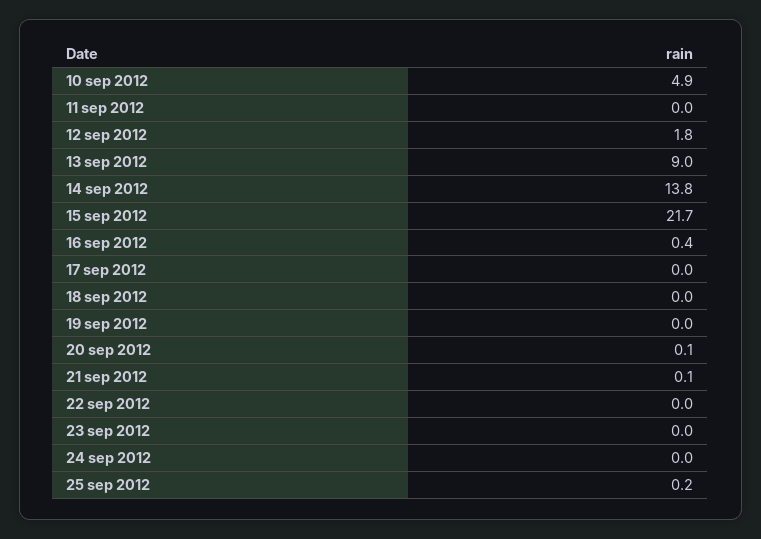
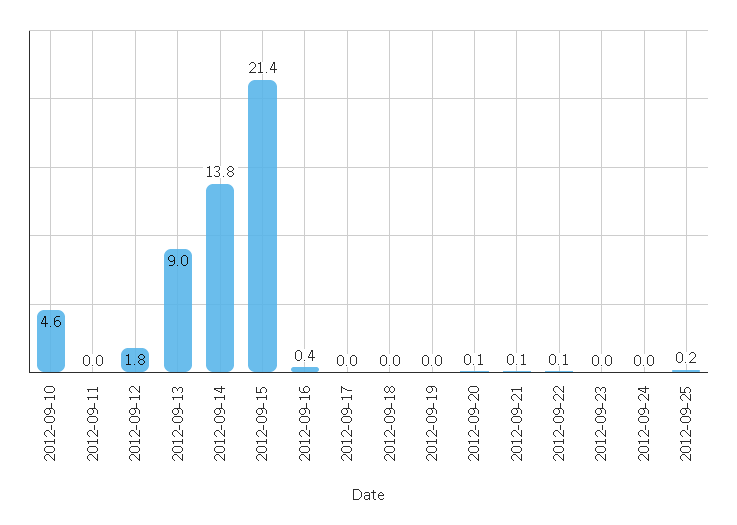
  {
-   "10 sep 2012": 4.9,
+   "10 sep 2012": 4.6,
    "11 sep 2012": 0,
    "12 sep 2012": 1.8,
    "13 sep 2012": 9,
    "14 sep 2012": 13.8,
-   "15 sep 2012": 21.7,
+   "15 sep 2012": 21.4,
    "16 sep 2012": 0.4,
    "17 sep 2012": 0,
    "18 sep 2012": 0,
    "19 sep 2012": 0,
    "20 sep 2012": 0.1,
    "21 sep 2012": 0.1,
-   "22 sep 2012": 0,
+   "22 sep 2012": 0.1,
    "23 sep 2012": 0,
    "24 sep 2012": 0,
    "25 sep 2012": 0.2
  }

